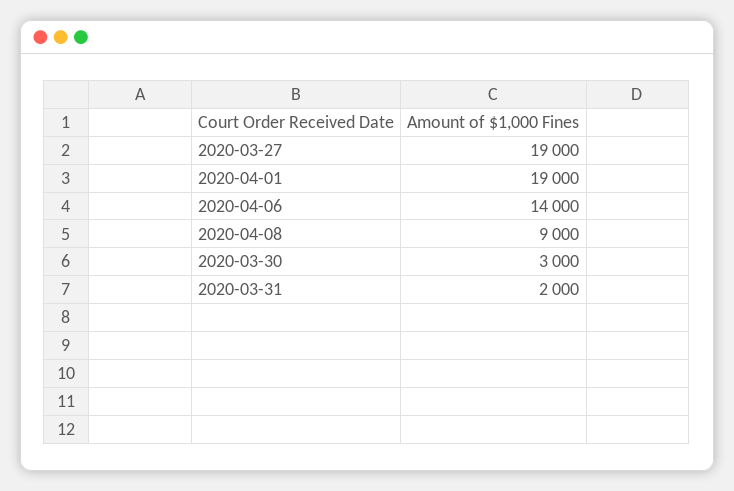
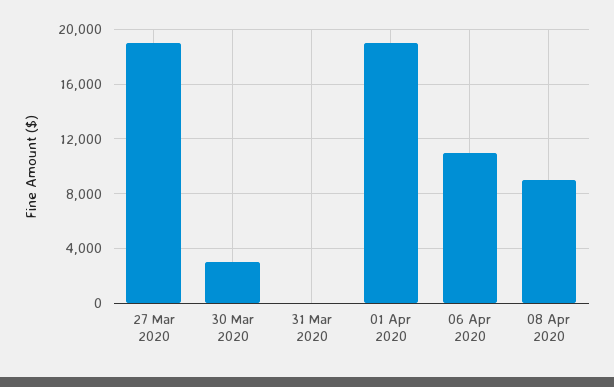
  {
    "2020-03-27": 19000,
    "2020-04-01": 19000,
-   "2020-04-06": 14000,
+   "2020-04-06": 11000,
    "2020-04-08": 9000,
    "2020-03-30": 3000,
-   "2020-03-31": 2000
+   "2020-03-31": 0
  }

